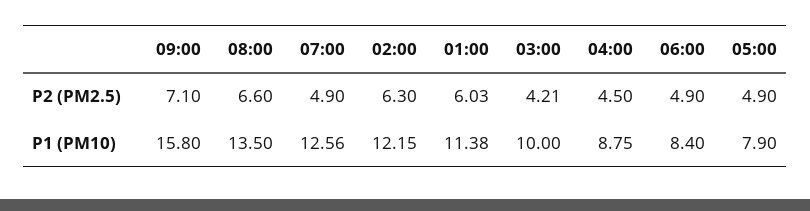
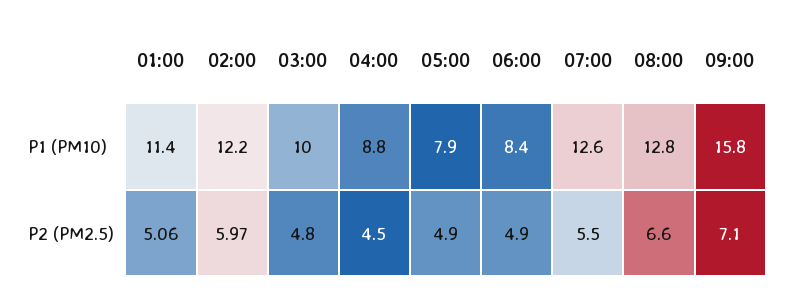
  {
    "09:00": {
      "P2 (PM2.5)": 7.1,
      "P1 (PM10)": 15.8
    },
    "08:00": {
      "P2 (PM2.5)": 6.6,
-     "P1 (PM10)": 13.5
+     "P1 (PM10)": 12.8
    },
    "07:00": {
-     "P2 (PM2.5)": 4.9,
+     "P2 (PM2.5)": 5.5,
      "P1 (PM10)": 12.56
    },
    "02:00": {
-     "P2 (PM2.5)": 6.3,
+     "P2 (PM2.5)": 5.97,
      "P1 (PM10)": 12.15
    },
    "01:00": {
-     "P2 (PM2.5)": 6.03,
+     "P2 (PM2.5)": 5.06,
      "P1 (PM10)": 11.38
    },
    "03:00": {
-     "P2 (PM2.5)": 4.21,
+     "P2 (PM2.5)": 4.8,
      "P1 (PM10)": 10
    },
    "04:00": {
      "P2 (PM2.5)": 4.5,
      "P1 (PM10)": 8.75
    },
    "06:00": {
      "P2 (PM2.5)": 4.9,
      "P1 (PM10)": 8.4
    },
    "05:00": {
      "P2 (PM2.5)": 4.9,
      "P1 (PM10)": 7.9
    }
  }

